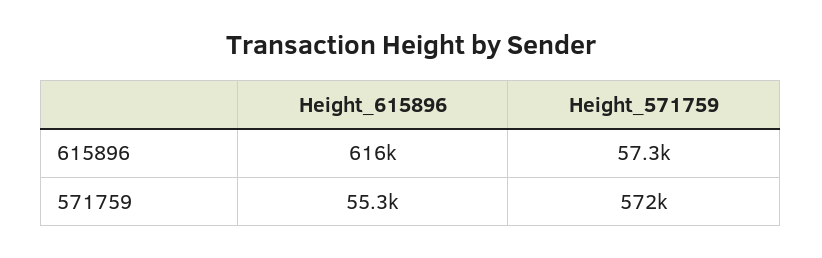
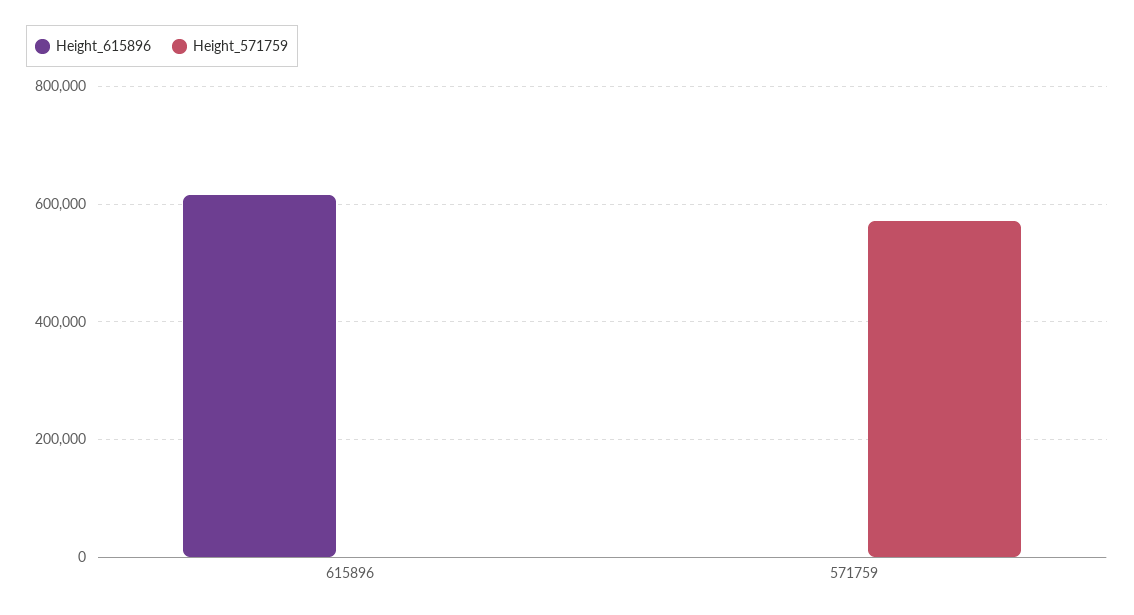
  {
    "Height_615896": {
      "615896": 616000,
-     "571759": 55300
+     "571759": 0
    },
    "Height_571759": {
-     "615896": 57300,
+     "615896": 0,
      "571759": 572000
    }
  }

